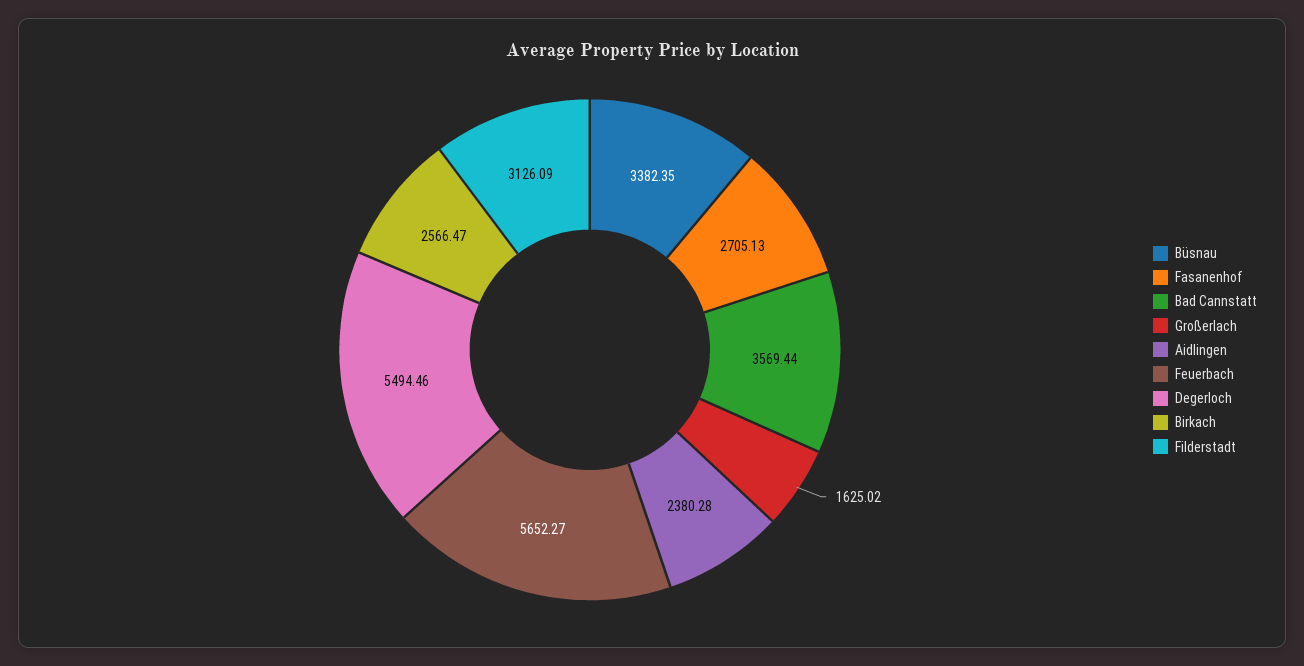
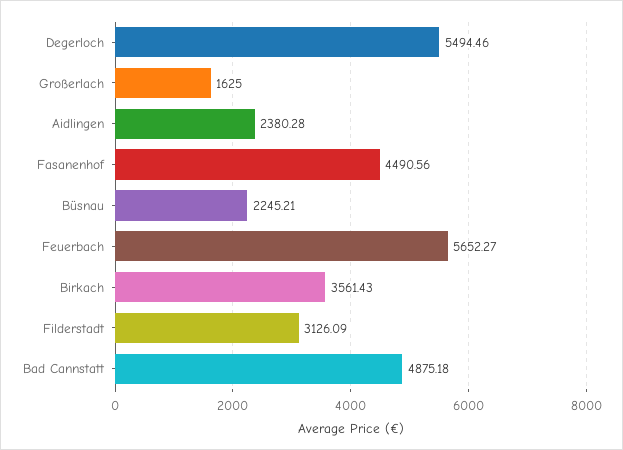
  {
-   "Büsnau": 3382.35,
+   "Büsnau": 2245.21,
-   "Fasanenhof": 2705.13,
+   "Fasanenhof": 4490.56,
-   "Bad Cannstatt": 3569.44,
+   "Bad Cannstatt": 4875.18,
-   "Großerlach": 1625.02,
+   "Großerlach": 1625,
    "Aidlingen": 2380.28,
    "Feuerbach": 5652.27,
    "Degerloch": 5494.46,
-   "Birkach": 2566.47,
+   "Birkach": 3561.43,
    "Filderstadt": 3126.09
  }

